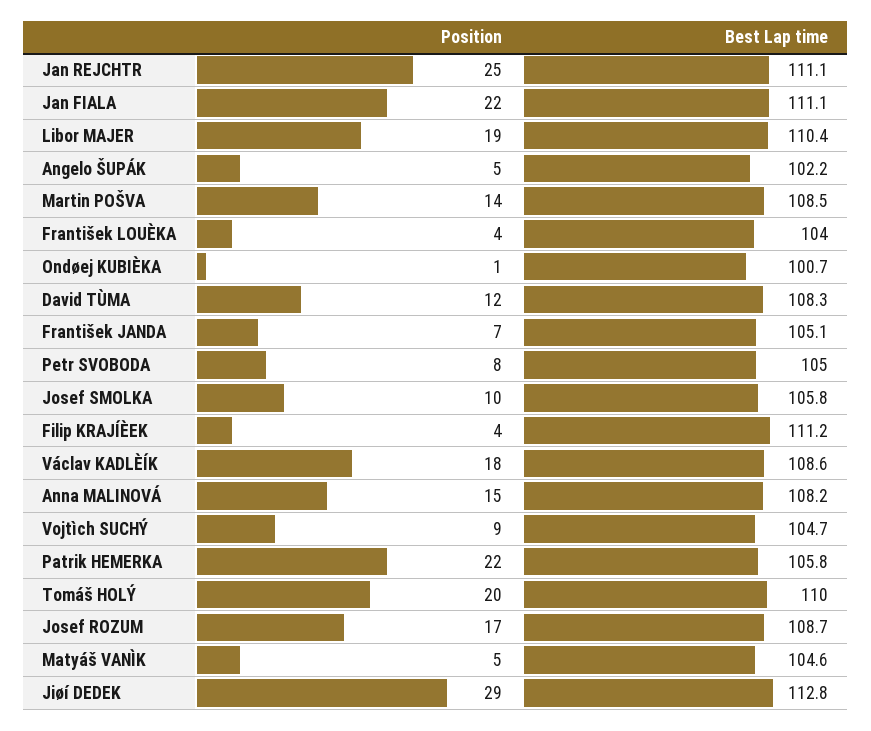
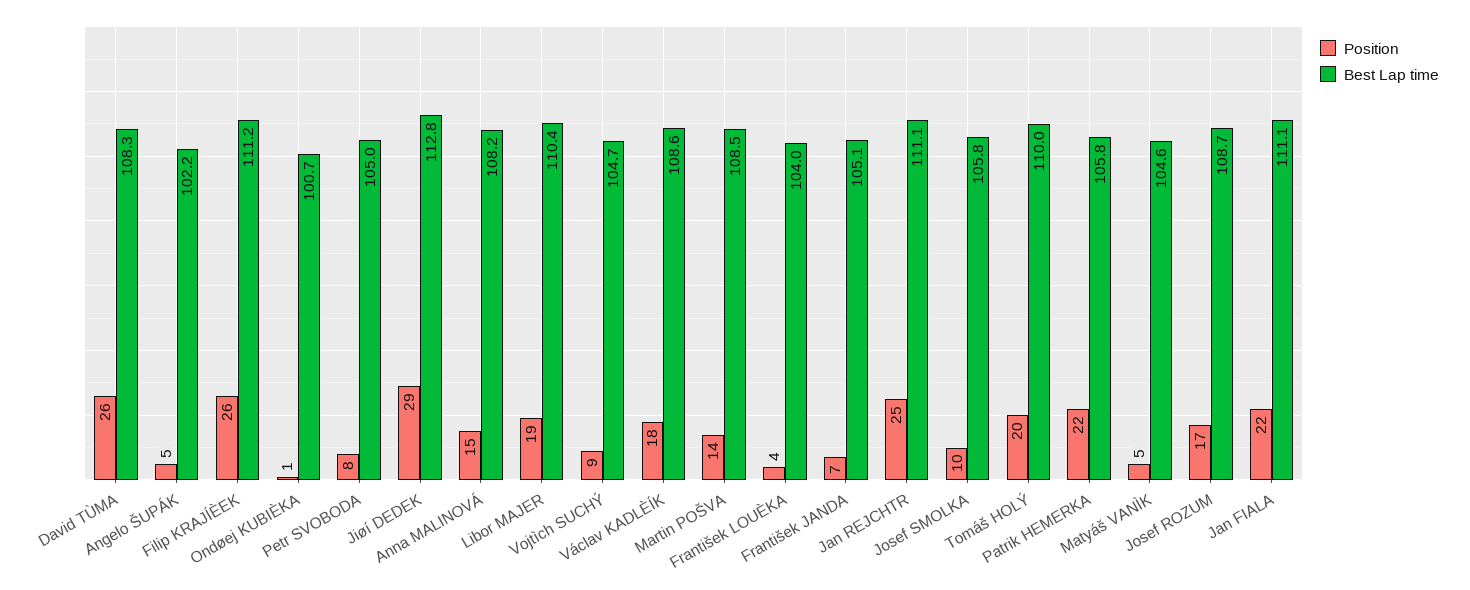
  {
    "Position": {
      "Jan REJCHTR": 25,
      "Jan FIALA": 22,
      "Libor MAJER": 19,
      "Angelo ŠUPÁK": 5,
      "Martin POŠVA": 14,
      "František LOUÈKA": 4,
      "Ondøej KUBIÈKA": 1,
-     "David TÙMA": 12,
+     "David TÙMA": 26,
      "František JANDA": 7,
      "Petr SVOBODA": 8,
      "Josef SMOLKA": 10,
-     "Filip KRAJÍÈEK": 4,
+     "Filip KRAJÍÈEK": 26,
      "Václav KADLÈÍK": 18,
      "Anna MALINOVÁ": 15,
      "Vojtìch SUCHÝ": 9,
      "Patrik HEMERKA": 22,
      "Tomáš HOLÝ": 20,
      "Josef ROZUM": 17,
      "Matyáš VANÌK": 5,
      "Jiøí DEDEK": 29
    },
    "Best Lap time": {
      "Jan REJCHTR": 111.1,
      "Jan FIALA": 111.1,
      "Libor MAJER": 110.4,
      "Angelo ŠUPÁK": 102.2,
      "Martin POŠVA": 108.5,
      "František LOUÈKA": 104,
      "Ondøej KUBIÈKA": 100.7,
      "David TÙMA": 108.3,
      "František JANDA": 105.1,
      "Petr SVOBODA": 105,
      "Josef SMOLKA": 105.8,
      "Filip KRAJÍÈEK": 111.2,
      "Václav KADLÈÍK": 108.6,
      "Anna MALINOVÁ": 108.2,
      "Vojtìch SUCHÝ": 104.7,
      "Patrik HEMERKA": 105.8,
      "Tomáš HOLÝ": 110,
      "Josef ROZUM": 108.7,
      "Matyáš VANÌK": 104.6,
      "Jiøí DEDEK": 112.8
    }
  }

